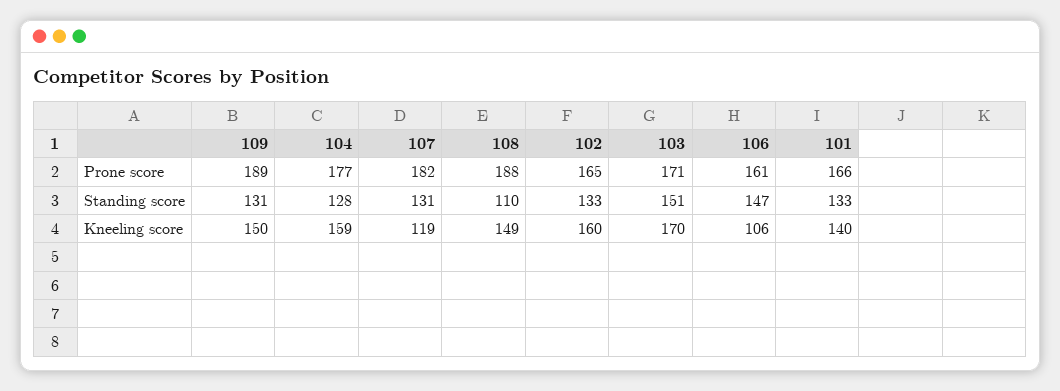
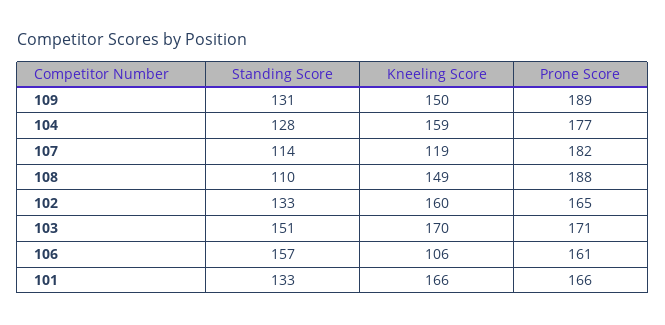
  {
    "109": {
      "Prone score": 189,
      "Standing score": 131,
      "Kneeling score": 150
    },
    "104": {
      "Prone score": 177,
      "Standing score": 128,
      "Kneeling score": 159
    },
    "107": {
      "Prone score": 182,
-     "Standing score": 131,
+     "Standing score": 114,
      "Kneeling score": 119
    },
    "108": {
      "Prone score": 188,
      "Standing score": 110,
      "Kneeling score": 149
    },
    "102": {
      "Prone score": 165,
      "Standing score": 133,
      "Kneeling score": 160
    },
    "103": {
      "Prone score": 171,
      "Standing score": 151,
      "Kneeling score": 170
    },
    "106": {
      "Prone score": 161,
-     "Standing score": 147,
+     "Standing score": 157,
      "Kneeling score": 106
    },
    "101": {
      "Prone score": 166,
      "Standing score": 133,
-     "Kneeling score": 140
+     "Kneeling score": 166
    }
  }

